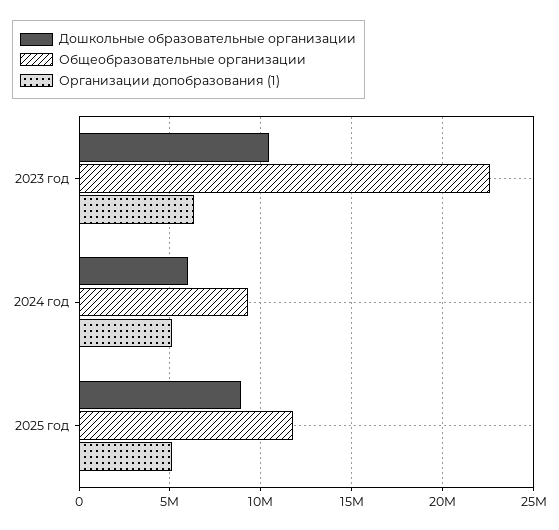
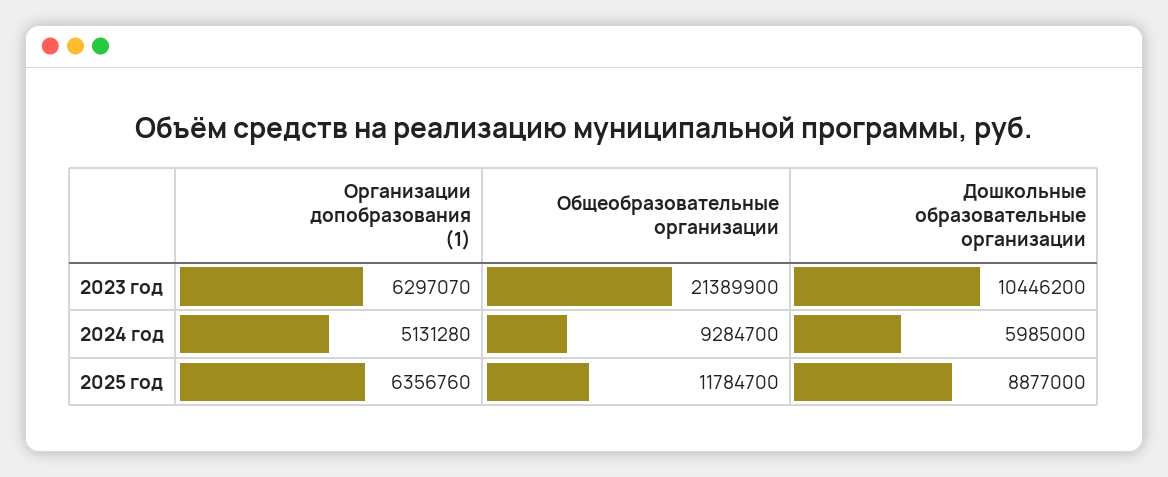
  {
    "Дошкольные образовательные организации": {
      "2023 год": 10446200,
      "2024 год": 5985000,
      "2025 год": 8877000
    },
    "Общеобразовательные организации": {
-     "2023 год": 22500000,
+     "2023 год": 21389900,
      "2024 год": 9284700,
      "2025 год": 11784700
    },
    "Организации допобразования (1)": {
      "2023 год": 6297070,
      "2024 год": 5131280,
-     "2025 год": 5000000
+     "2025 год": 6356760
    }
  }

